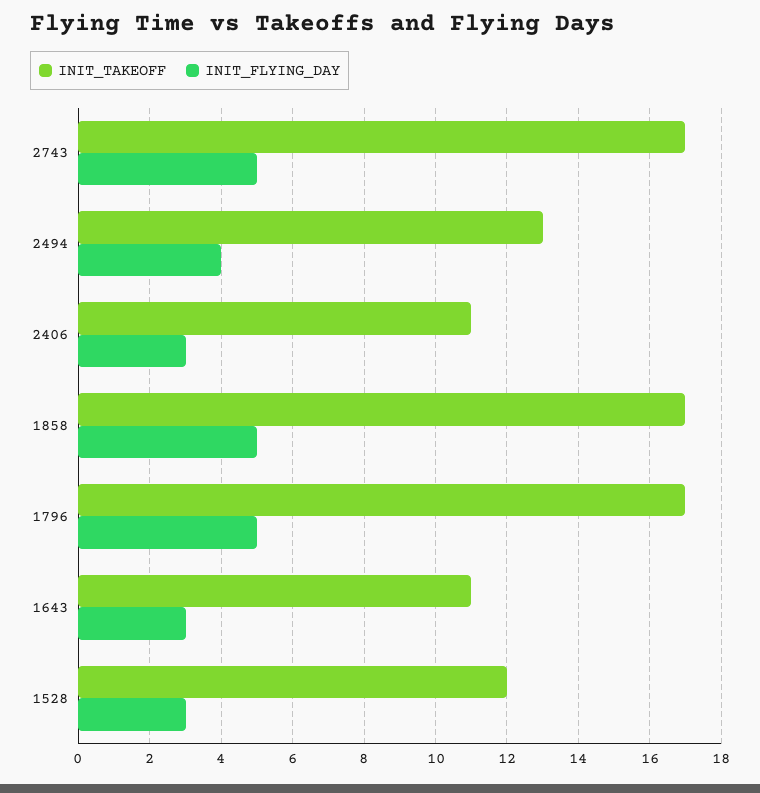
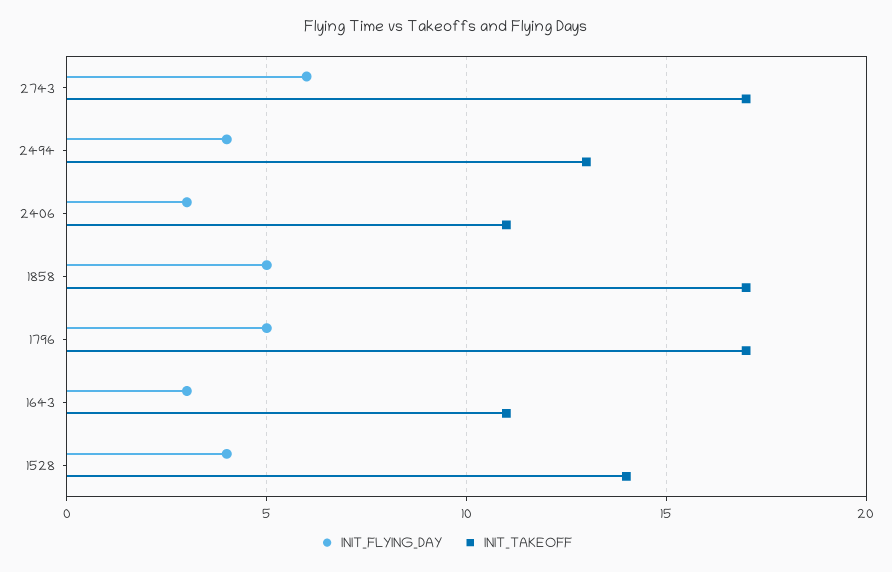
  {
    "INIT_TAKEOFF": {
      "2743": 17,
      "2494": 13,
      "2406": 11,
      "1858": 17,
      "1796": 17,
      "1643": 11,
-     "1528": 12
+     "1528": 14
    },
    "INIT_FLYING_DAY": {
-     "2743": 5,
+     "2743": 6,
      "2494": 4,
      "2406": 3,
      "1858": 5,
      "1796": 5,
      "1643": 3,
-     "1528": 3
+     "1528": 4
    }
  }

